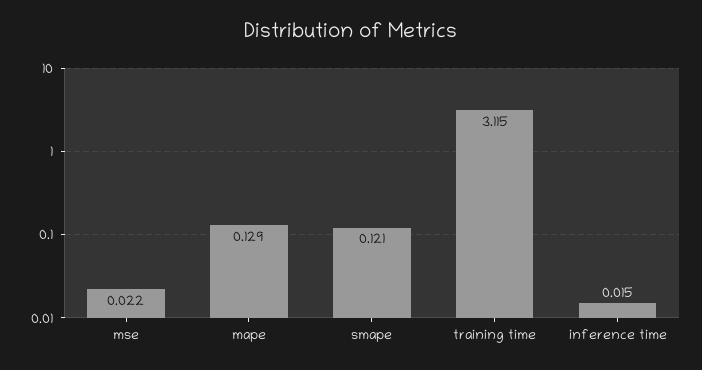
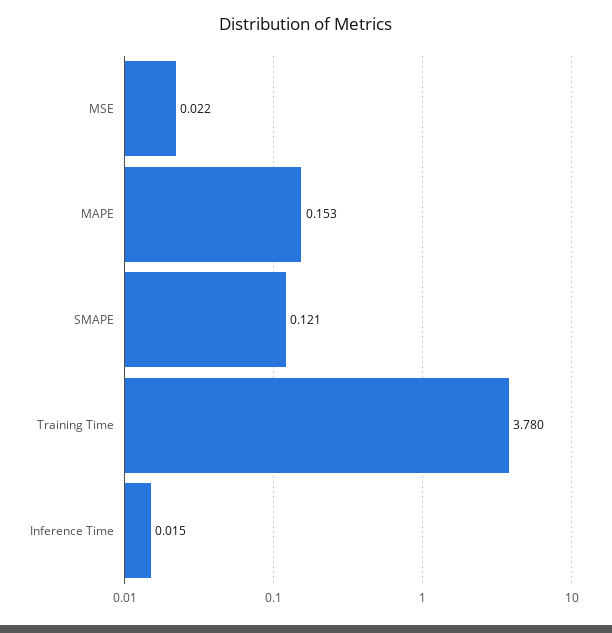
  {
    "mse": 0.022,
-   "mape": 0.129,
+   "mape": 0.153,
    "smape": 0.121,
-   "training time": 3.115,
+   "training time": 3.78,
    "inference time": 0.015
  }

